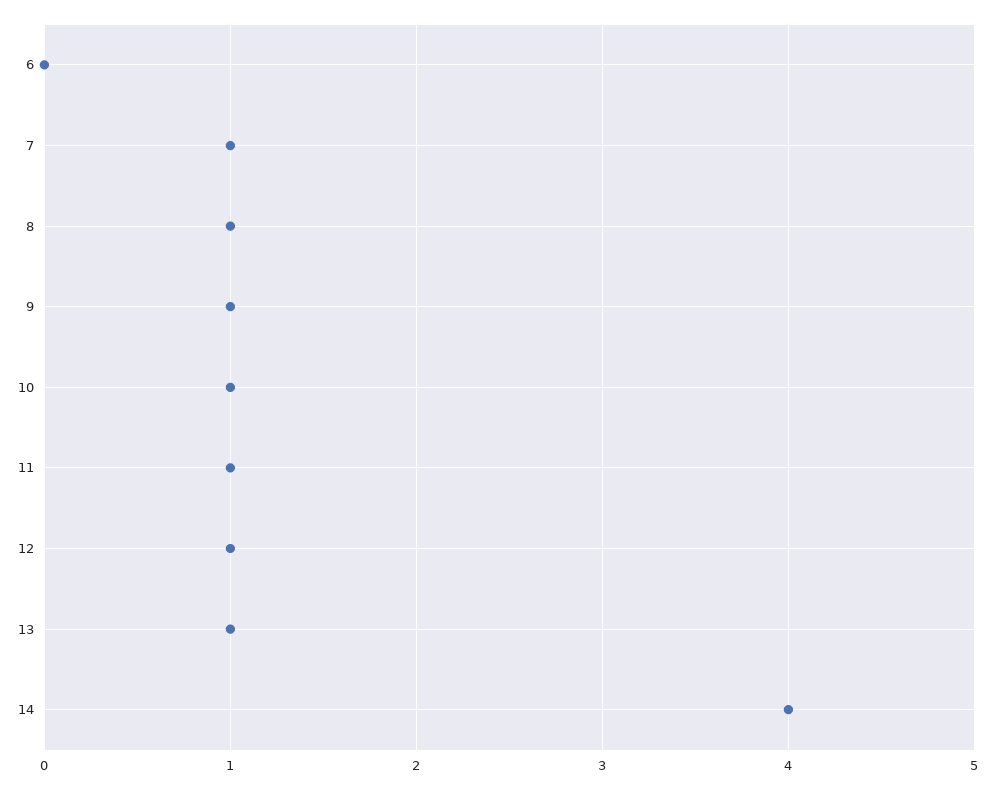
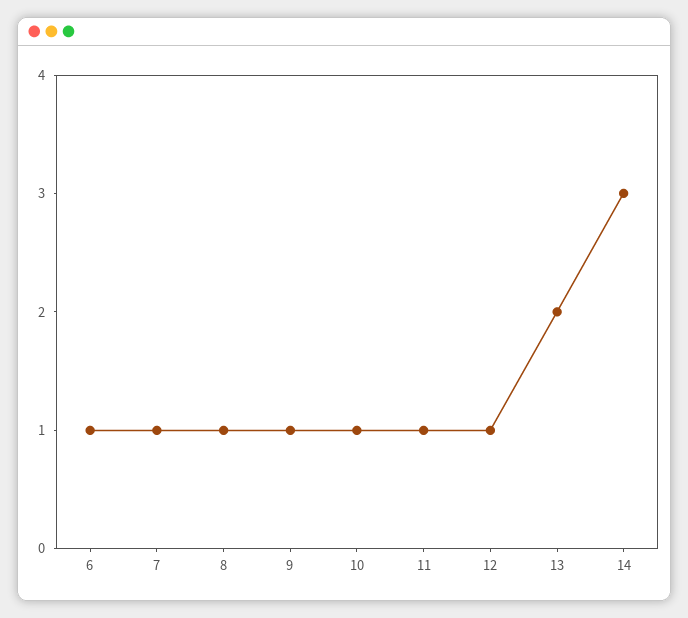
  {
-   "6": 0,
+   "6": 1,
    "7": 1,
    "8": 1,
    "9": 1,
    "10": 1,
    "11": 1,
    "12": 1,
-   "13": 1,
+   "13": 2,
-   "14": 4
+   "14": 3
  }

